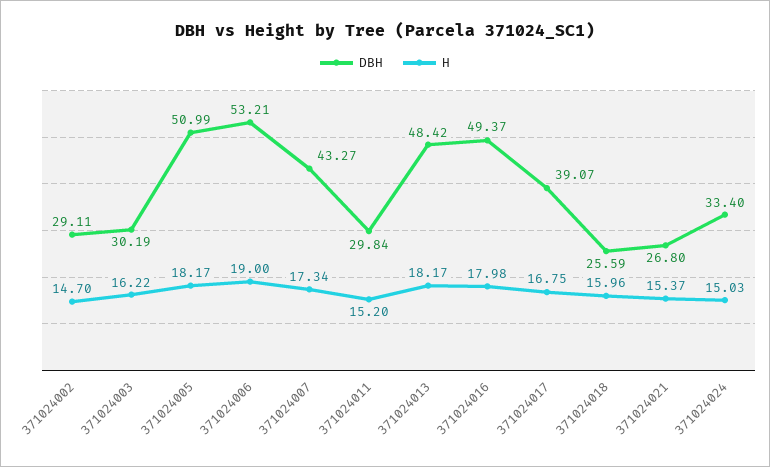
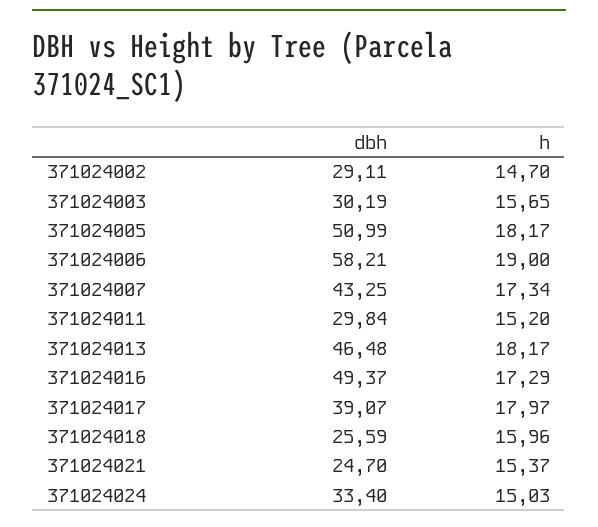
  {
    "DBH": {
      "371024002": 29.11,
      "371024003": 30.19,
      "371024005": 50.99,
-     "371024006": 53.21,
+     "371024006": 58.21,
-     "371024007": 43.27,
+     "371024007": 43.25,
      "371024011": 29.84,
-     "371024013": 48.42,
+     "371024013": 46.48,
      "371024016": 49.37,
      "371024017": 39.07,
      "371024018": 25.59,
-     "371024021": 26.8,
+     "371024021": 24.7,
      "371024024": 33.4
    },
    "H": {
      "371024002": 14.7,
-     "371024003": 16.22,
+     "371024003": 15.65,
      "371024005": 18.17,
      "371024006": 19,
      "371024007": 17.34,
      "371024011": 15.2,
      "371024013": 18.17,
-     "371024016": 17.98,
+     "371024016": 17.29,
-     "371024017": 16.75,
+     "371024017": 17.97,
      "371024018": 15.96,
      "371024021": 15.37,
      "371024024": 15.03
    }
  }

